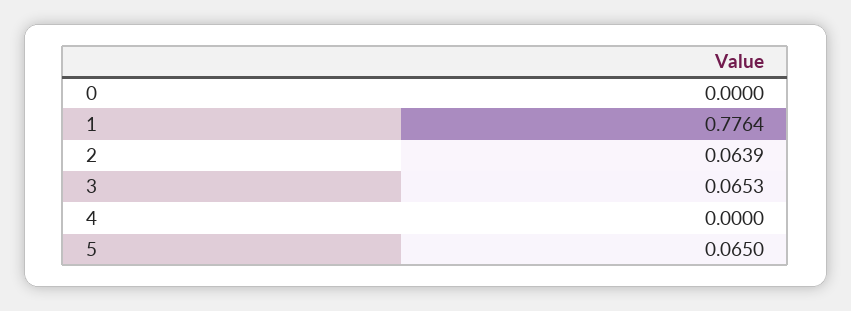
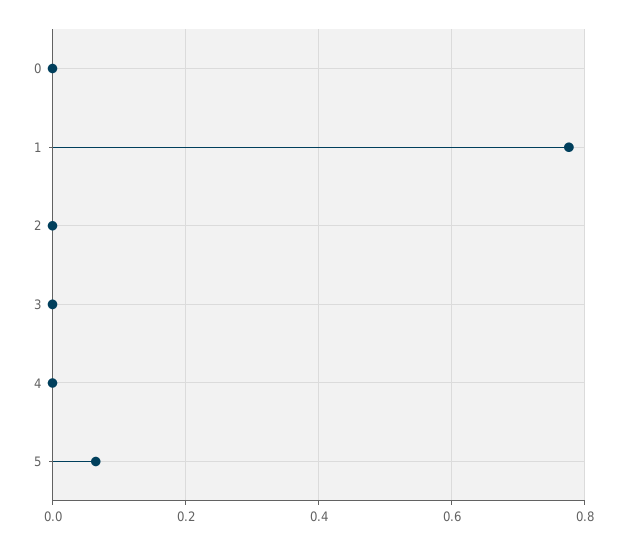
  {
    "0": 0,
    "1": 0.7764,
-   "2": 0.0639,
+   "2": 0,
-   "3": 0.0653,
+   "3": 0,
    "4": 0,
    "5": 0.065
  }

